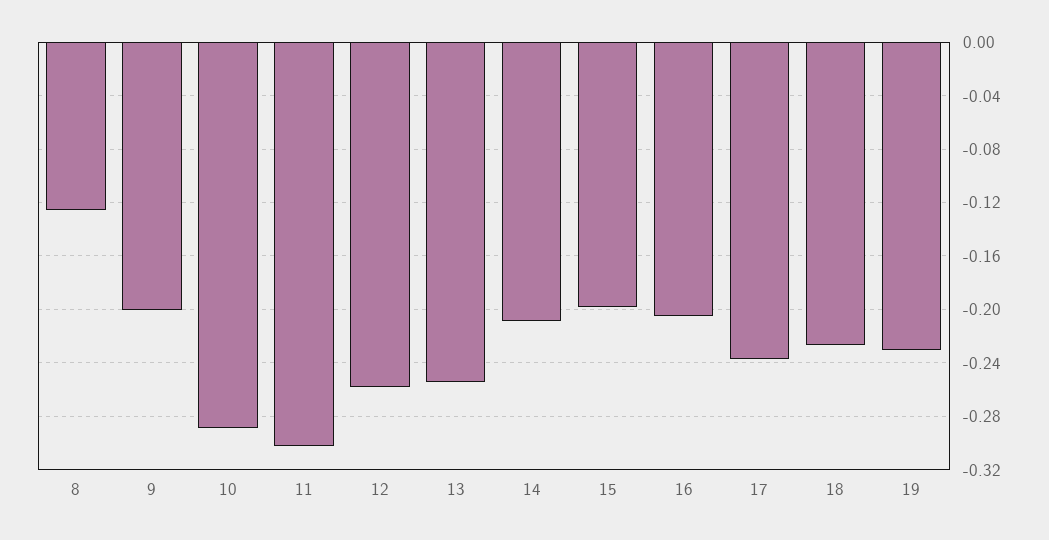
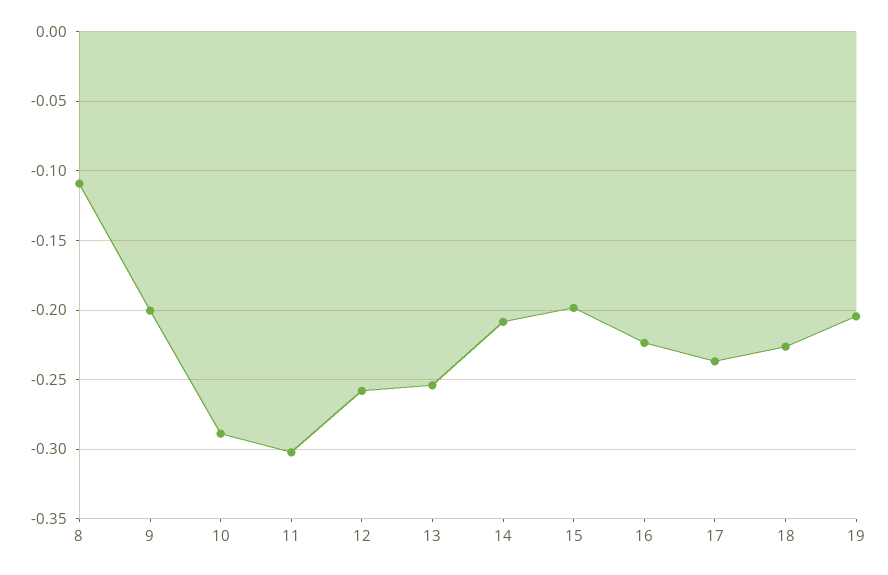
  {
-   "8": -0.125,
+   "8": -0.11,
    "9": -0.2,
    "10": -0.29,
    "11": -0.3,
    "12": -0.26,
    "13": -0.255,
    "14": -0.21,
    "15": -0.2,
-   "16": -0.205,
+   "16": -0.225,
    "17": -0.235,
    "18": -0.225,
-   "19": -0.23
+   "19": -0.205
  }

